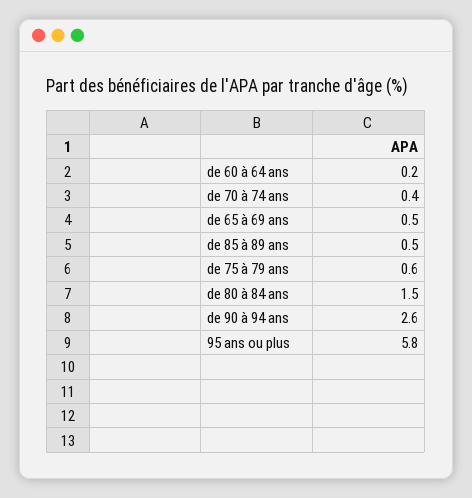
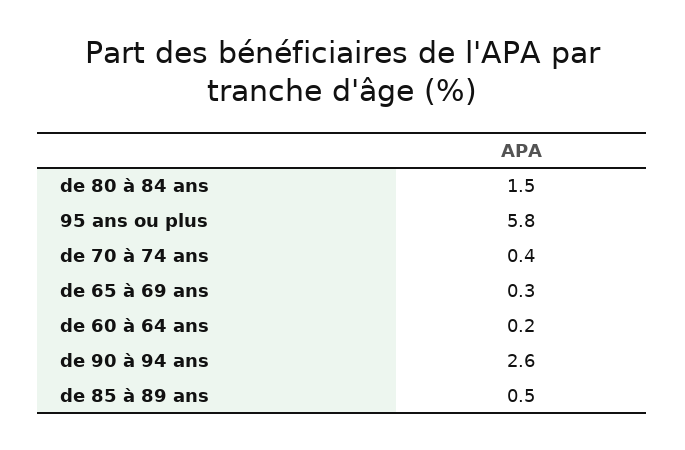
  {
    "de 60 à 64 ans": 0.2,
    "de 70 à 74 ans": 0.4,
-   "de 65 à 69 ans": 0.5,
+   "de 65 à 69 ans": 0.3,
    "de 85 à 89 ans": 0.5,
-   "de 75 à 79 ans": 0.6,
    "de 80 à 84 ans": 1.5,
    "de 90 à 94 ans": 2.6,
    "95 ans ou plus": 5.8
  }

